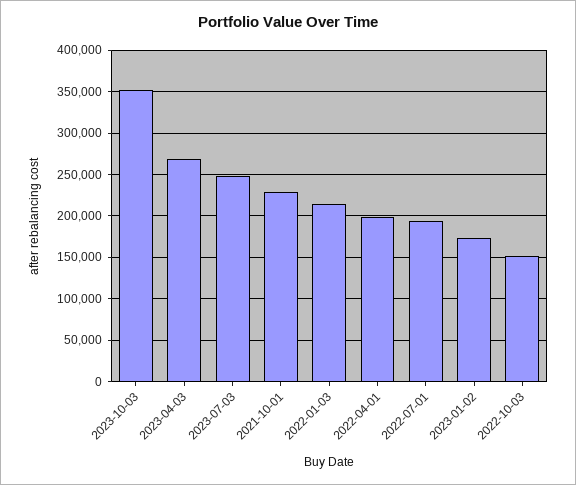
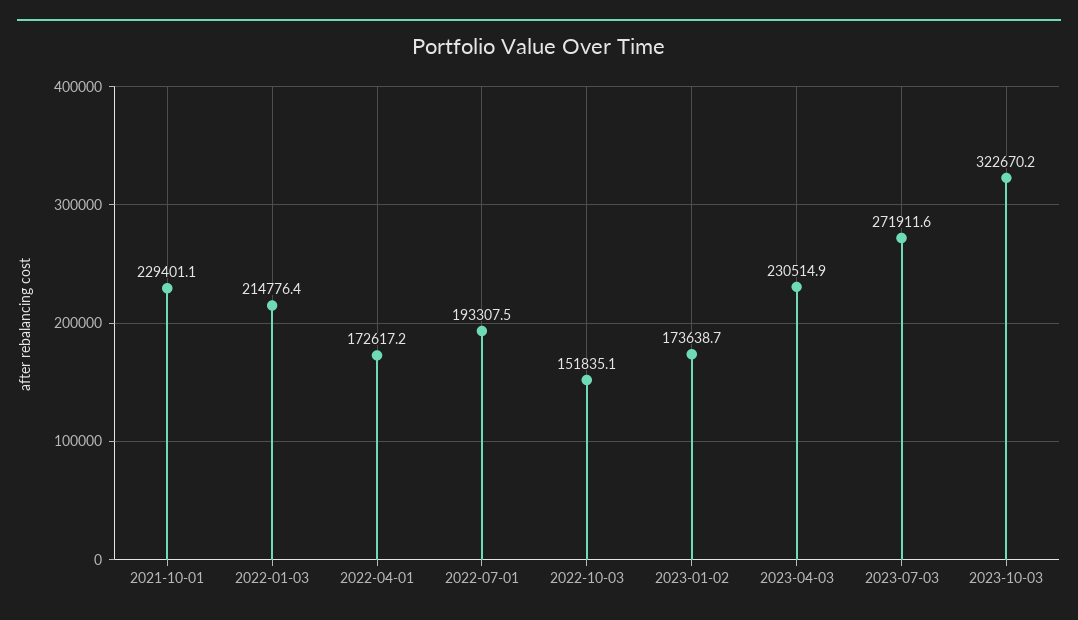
  {
-   "2023-10-03": 350000,
+   "2023-10-03": 322670.2,
-   "2023-04-03": 270000,
+   "2023-04-03": 230514.9,
-   "2023-07-03": 250000,
+   "2023-07-03": 271911.6,
    "2021-10-01": 229401.1,
    "2022-01-03": 214776.4,
-   "2022-04-01": 200000,
+   "2022-04-01": 172617.2,
    "2022-07-01": 193307.5,
    "2023-01-02": 173638.7,
    "2022-10-03": 151835.1
  }

